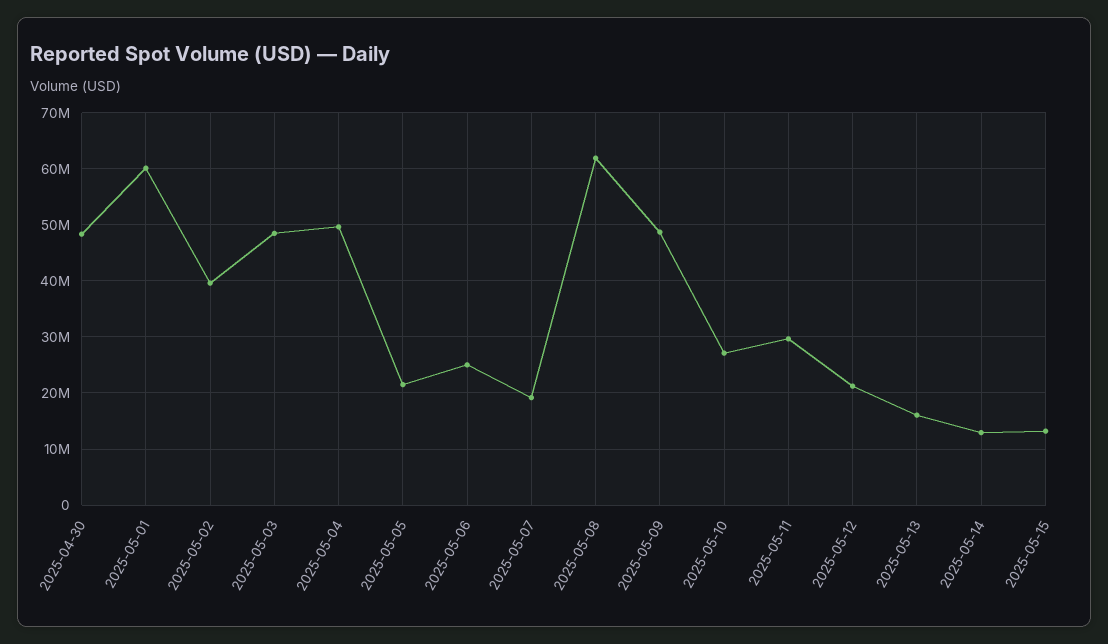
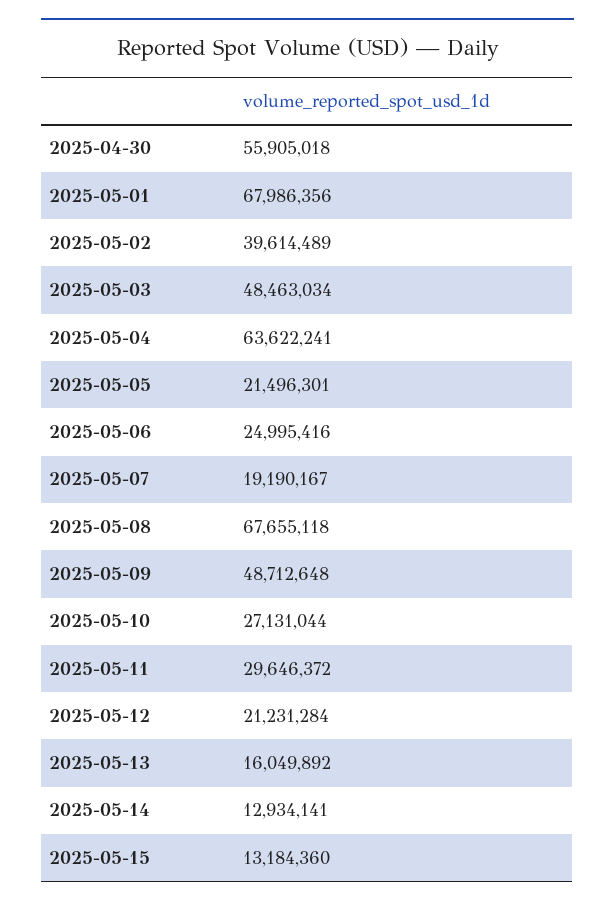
  {
-   "2025-04-30": 48000000,
+   "2025-04-30": 55905018,
-   "2025-05-01": 60000000,
+   "2025-05-01": 67986356,
    "2025-05-02": 39614489,
    "2025-05-03": 48463034,
-   "2025-05-04": 50000000,
+   "2025-05-04": 63622241,
    "2025-05-05": 21496301,
    "2025-05-06": 24995416,
    "2025-05-07": 19190167,
-   "2025-05-08": 62000000,
+   "2025-05-08": 67655118,
    "2025-05-09": 48712648,
    "2025-05-10": 27131044,
    "2025-05-11": 29646372,
    "2025-05-12": 21231284,
    "2025-05-13": 16049892,
    "2025-05-14": 12934141,
    "2025-05-15": 13184360
  }

